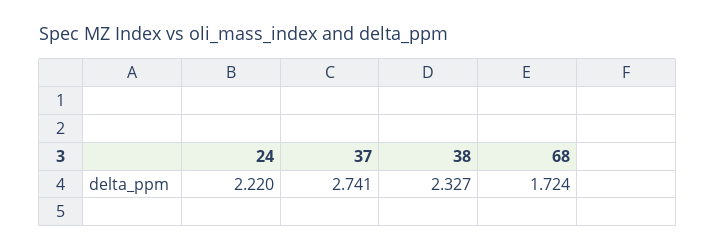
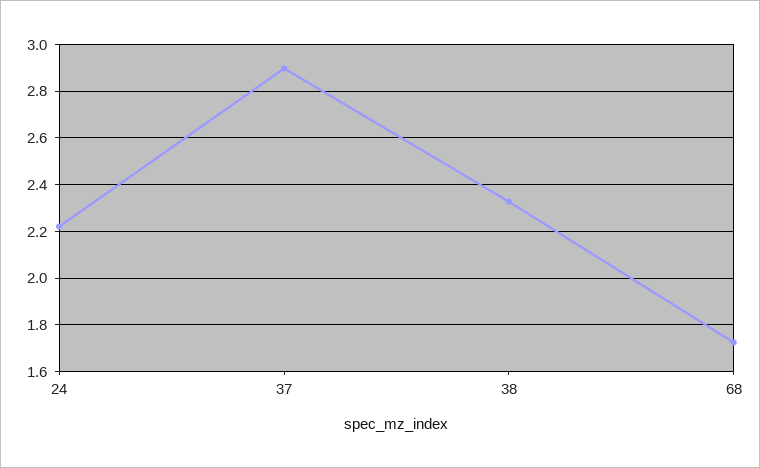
  {
    "24": 2.22,
-   "37": 2.741,
+   "37": 2.9,
    "38": 2.327,
    "68": 1.724
  }

